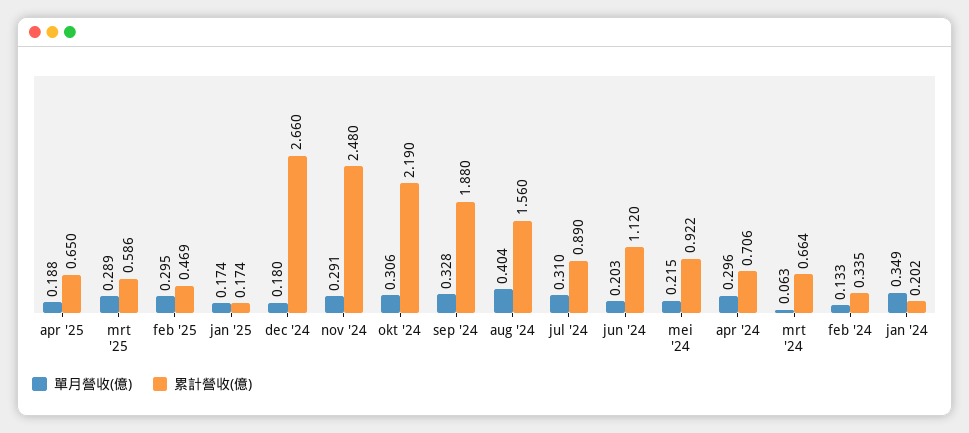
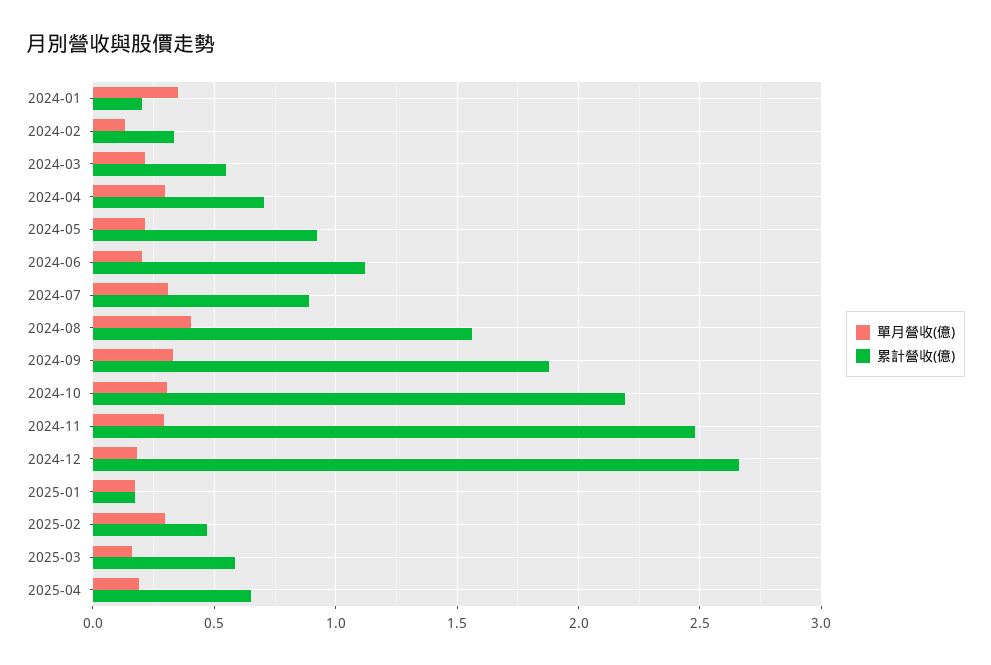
  {
    "單月營收(億)": {
      "apr '25": 0.188,
-     "mrt '25": 0.289,
+     "mrt '25": 0.15,
      "feb '25": 0.295,
      "jan '25": 0.174,
      "dec '24": 0.18,
      "nov '24": 0.291,
      "okt '24": 0.306,
      "sep '24": 0.328,
      "aug '24": 0.404,
      "jul '24": 0.31,
      "jun '24": 0.203,
      "mei '24": 0.215,
      "apr '24": 0.296,
-     "mrt '24": 0.063,
+     "mrt '24": 0.2,
      "feb '24": 0.133,
      "jan '24": 0.349
    },
    "累計營收(億)": {
      "apr '25": 0.65,
      "mrt '25": 0.586,
      "feb '25": 0.469,
      "jan '25": 0.174,
      "dec '24": 2.66,
      "nov '24": 2.48,
      "okt '24": 2.19,
      "sep '24": 1.88,
      "aug '24": 1.56,
      "jul '24": 0.89,
      "jun '24": 1.12,
      "mei '24": 0.922,
      "apr '24": 0.706,
-     "mrt '24": 0.664,
+     "mrt '24": 0.55,
      "feb '24": 0.335,
      "jan '24": 0.202
    }
  }

